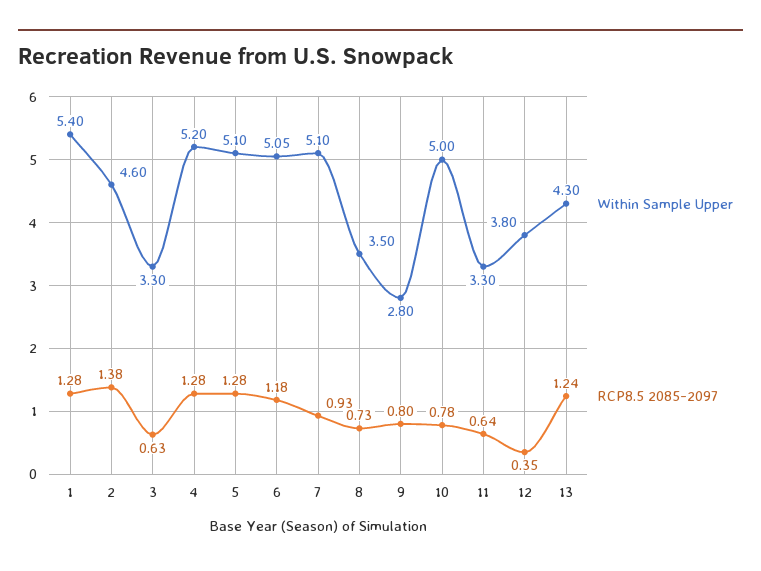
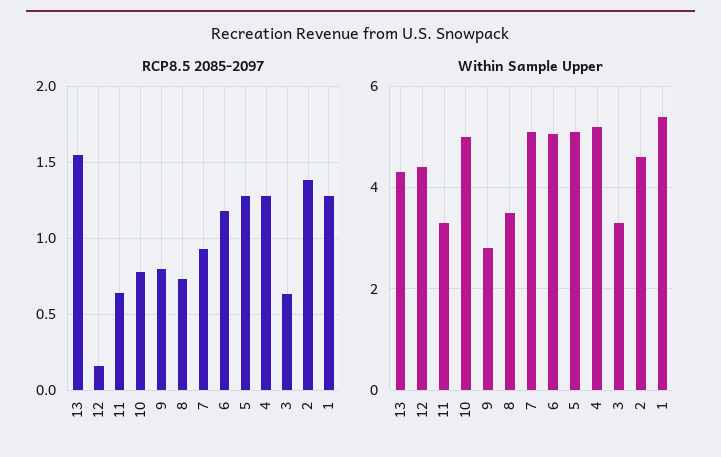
  {
    "Within Sample Upper": {
      "1": 5.4,
      "2": 4.6,
      "3": 3.3,
      "4": 5.2,
      "5": 5.1,
      "6": 5.05,
      "7": 5.1,
      "8": 3.5,
      "9": 2.8,
      "10": 5,
      "11": 3.3,
-     "12": 3.8,
+     "12": 4.4,
      "13": 4.3
    },
    "RCP8.5 2085-2097": {
      "1": 1.28,
      "2": 1.38,
      "3": 0.63,
      "4": 1.28,
      "5": 1.28,
      "6": 1.18,
      "7": 0.93,
      "8": 0.73,
      "9": 0.8,
      "10": 0.78,
      "11": 0.64,
-     "12": 0.35,
+     "12": 0.15,
-     "13": 1.24
+     "13": 1.55
    }
  }

